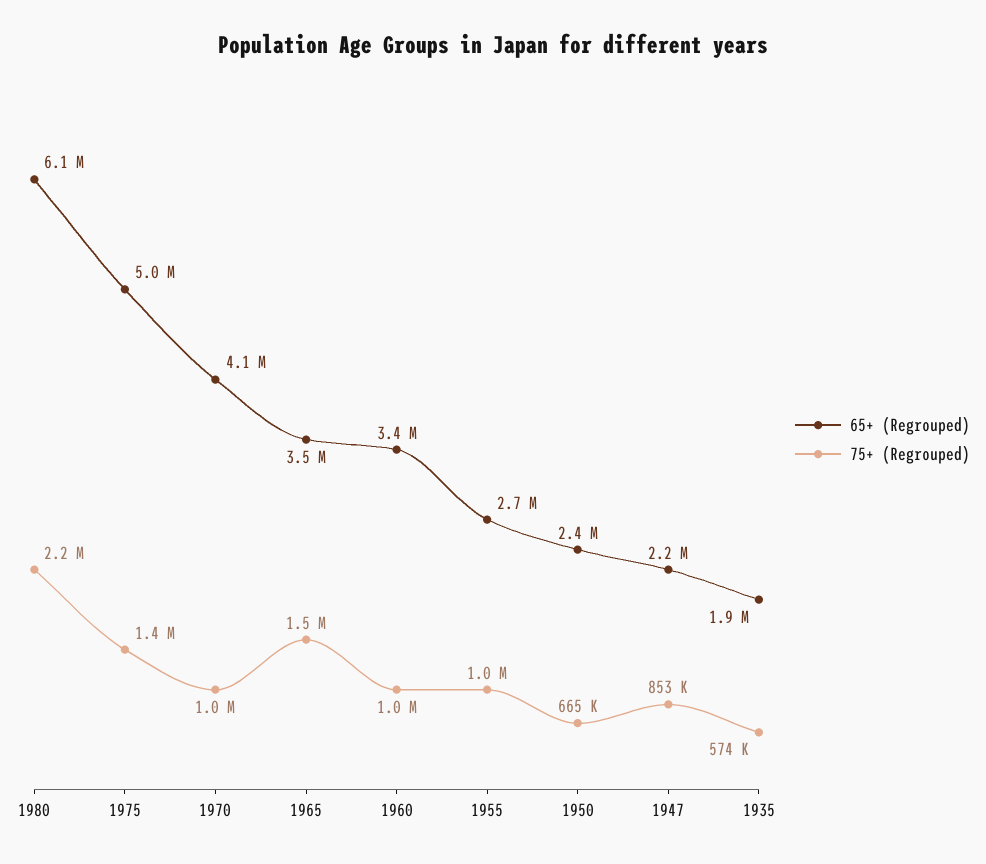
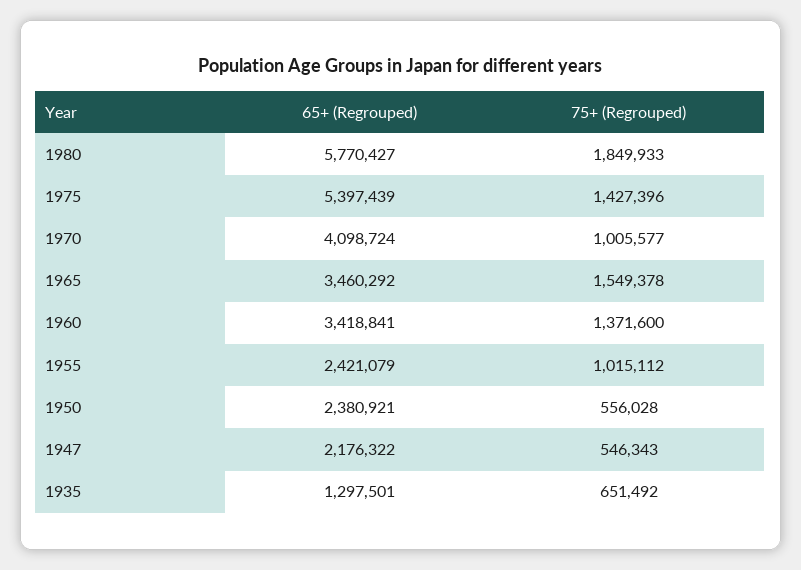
  {
    "65+ (Regrouped)": {
-     "1980": 6100000,
+     "1980": 5770427,
-     "1975": 5000000,
+     "1975": 5397439,
      "1970": 4098724,
      "1965": 3460292,
      "1960": 3418841,
-     "1955": 2700000,
+     "1955": 2421079,
      "1950": 2380921,
      "1947": 2176322,
-     "1935": 1900000
+     "1935": 1297501
    },
    "75+ (Regrouped)": {
-     "1980": 2200000,
+     "1980": 1849933,
      "1975": 1427396,
      "1970": 1005577,
      "1965": 1549378,
-     "1960": 1000000,
+     "1960": 1371600,
      "1955": 1015112,
-     "1950": 665000,
+     "1950": 556028,
-     "1947": 853000,
+     "1947": 546343,
-     "1935": 574000
+     "1935": 651492
    }
  }

